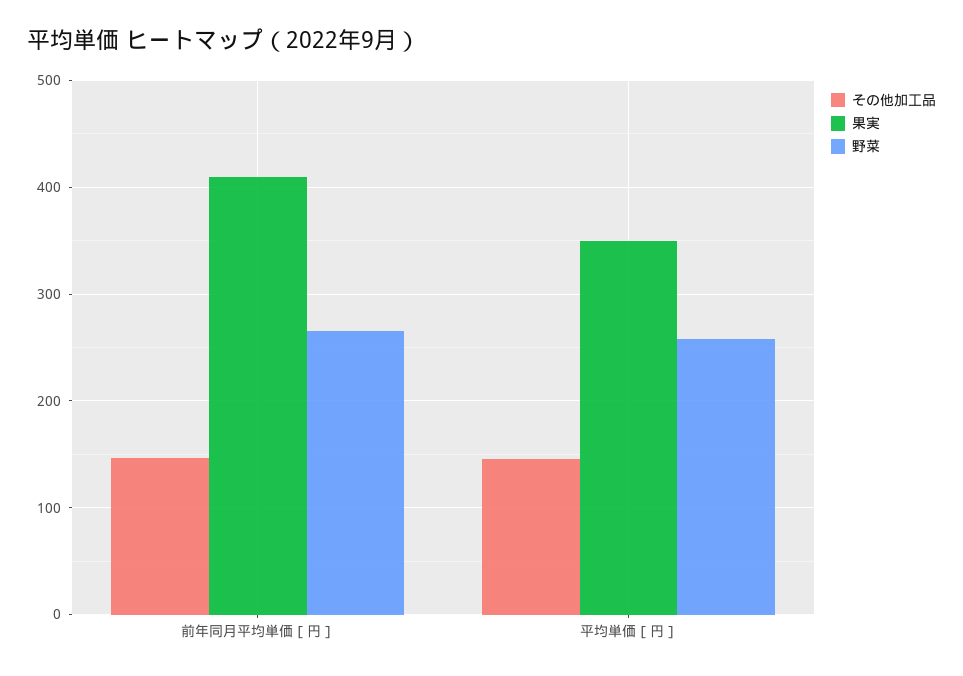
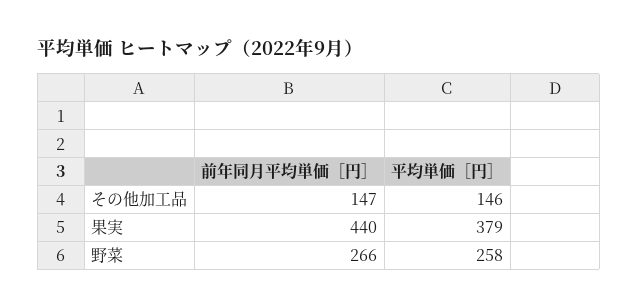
  {
    "その他加工品": {
      "前年同月平均単価［円］": 147,
      "平均単価［円］": 146
    },
    "果実": {
-     "前年同月平均単価［円］": 410,
+     "前年同月平均単価［円］": 440,
-     "平均単価［円］": 350
+     "平均単価［円］": 379
    },
    "野菜": {
      "前年同月平均単価［円］": 266,
      "平均単価［円］": 258
    }
  }

